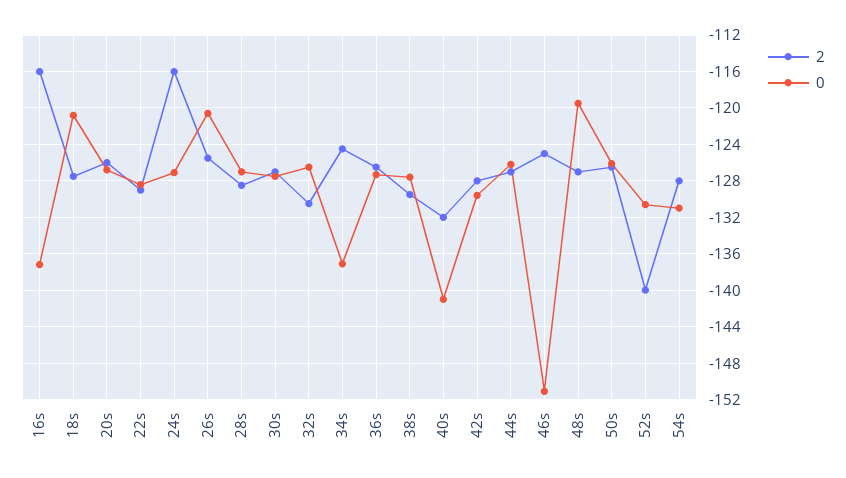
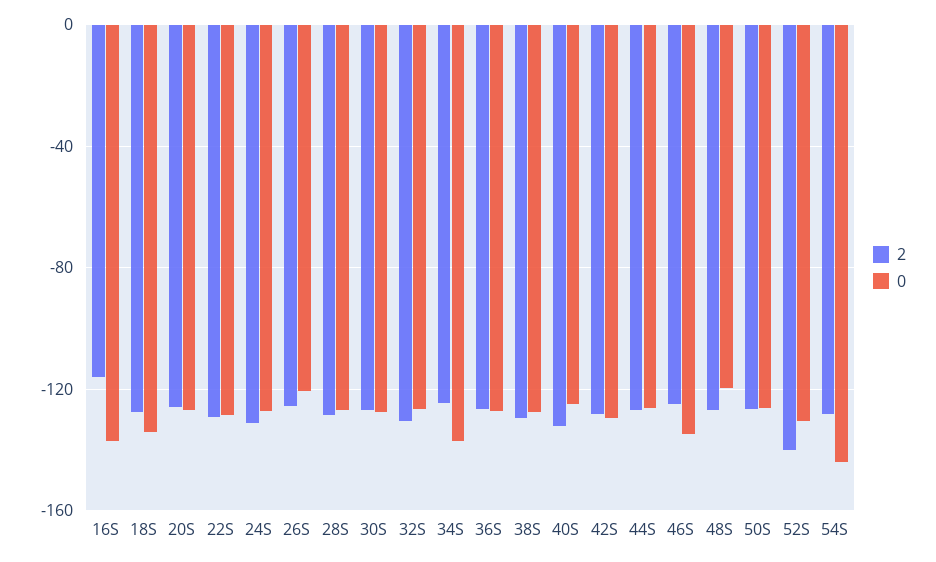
  {
    "2": {
      "16s": -116,
      "18s": -128,
      "20s": -126,
      "22s": -129,
-     "24s": -116,
+     "24s": -130,
      "26s": -126,
      "28s": -129,
      "30s": -127,
      "32s": -131,
      "34s": -125,
      "36s": -127,
      "38s": -130,
      "40s": -132,
      "42s": -128,
      "44s": -127,
      "46s": -125,
      "48s": -127,
      "50s": -127,
      "52s": -140,
      "54s": -128
    },
    "0": {
      "16s": -137,
-     "18s": -121,
+     "18s": -135,
      "20s": -127,
      "22s": -128,
      "24s": -127,
      "26s": -121,
      "28s": -127,
      "30s": -128,
      "32s": -127,
      "34s": -137,
      "36s": -127,
      "38s": -128,
-     "40s": -141,
+     "40s": -125,
      "42s": -130,
      "44s": -126,
-     "46s": -151,
+     "46s": -135,
      "48s": -120,
      "50s": -126,
      "52s": -131,
-     "54s": -131
+     "54s": -145
    }
  }

